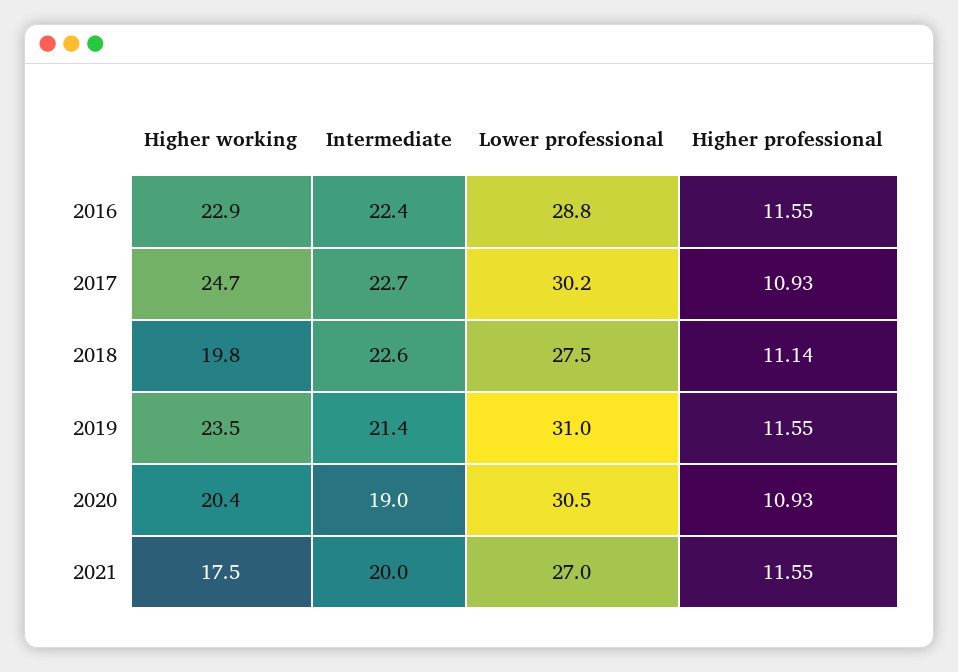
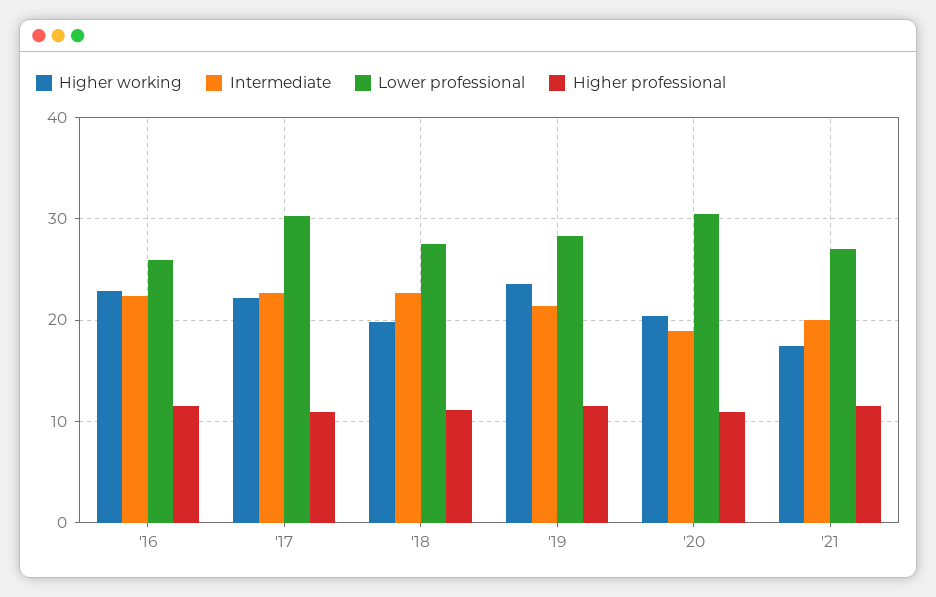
  {
    "Higher working": {
      "2016": 22.9,
-     "2017": 24.7,
+     "2017": 22,
      "2018": 19.8,
      "2019": 23.5,
      "2020": 20.4,
      "2021": 17.5
    },
    "Intermediate": {
      "2016": 22.4,
      "2017": 22.7,
      "2018": 22.6,
      "2019": 21.4,
      "2020": 19,
      "2021": 20
    },
    "Lower professional": {
-     "2016": 28.8,
+     "2016": 26,
      "2017": 30.2,
      "2018": 27.5,
-     "2019": 31,
+     "2019": 28,
      "2020": 30.5,
      "2021": 27
    },
    "Higher professional": {
      "2016": 11.55,
      "2017": 10.93,
      "2018": 11.14,
      "2019": 11.55,
      "2020": 10.93,
      "2021": 11.55
    }
  }

